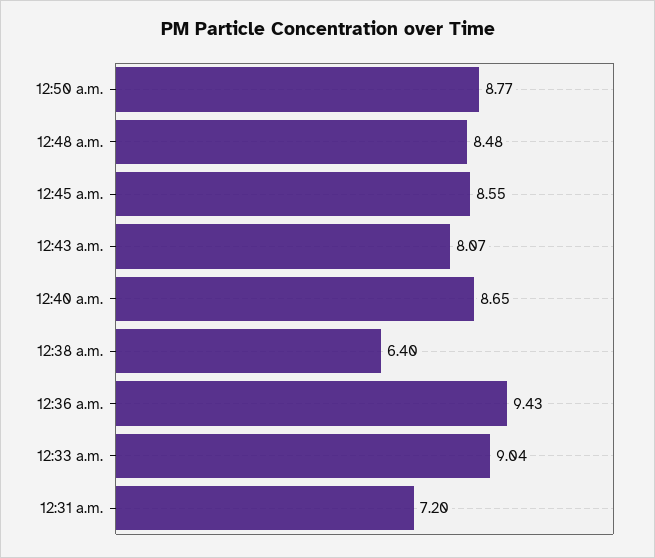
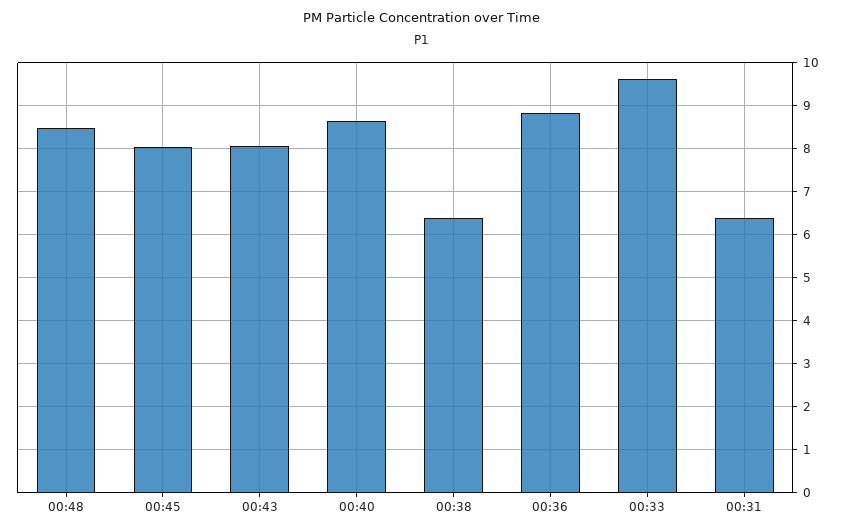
  {
-   "12:50 a.m.": 8.77,
    "12:48 a.m.": 8.48,
-   "12:45 a.m.": 8.55,
+   "12:45 a.m.": 8,
    "12:43 a.m.": 8.07,
    "12:40 a.m.": 8.65,
    "12:38 a.m.": 6.4,
-   "12:36 a.m.": 9.43,
+   "12:36 a.m.": 8.8,
-   "12:33 a.m.": 9.04,
+   "12:33 a.m.": 9.6,
-   "12:31 a.m.": 7.2
+   "12:31 a.m.": 6.4
  }

